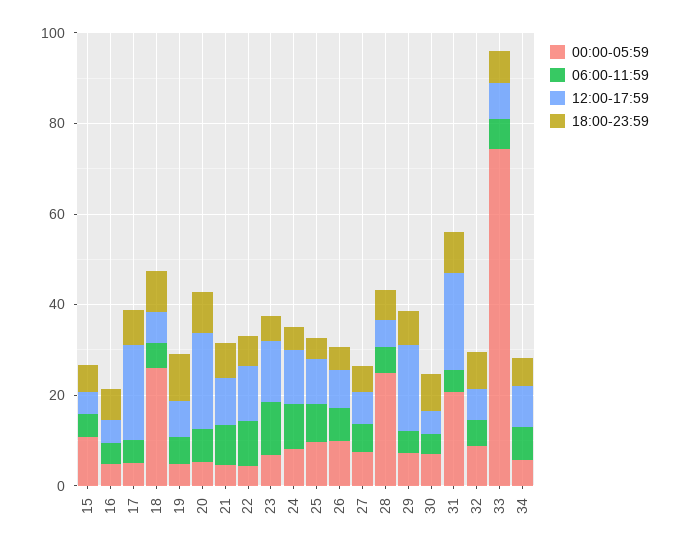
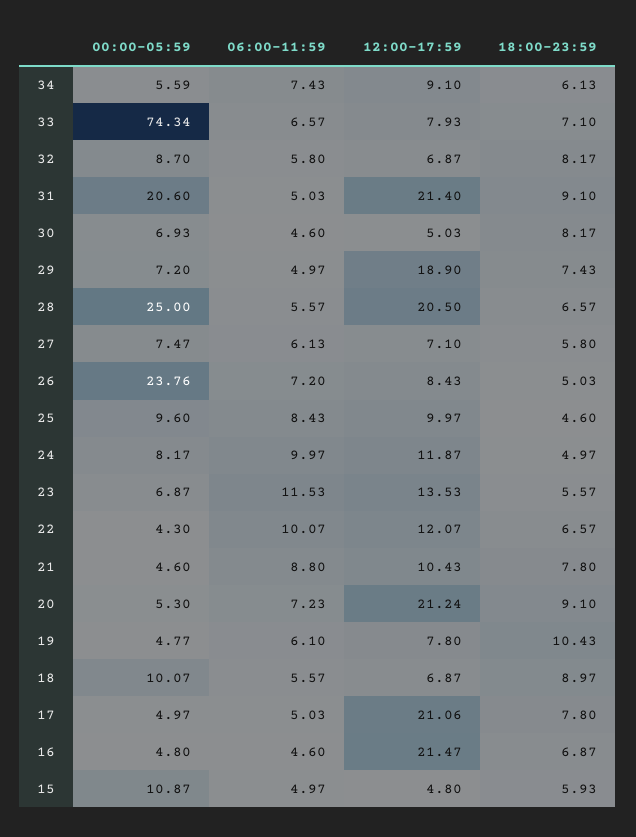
  {
    "00:00-05:59": {
      "15": 10.87,
      "16": 4.8,
      "17": 4.97,
-     "18": 25,
+     "18": 10.07,
      "19": 4.77,
      "20": 5.3,
      "21": 4.6,
      "22": 4.3,
      "23": 6.87,
      "24": 8.17,
      "25": 9.6,
-     "26": 10,
+     "26": 23.76,
      "27": 7.47,
      "28": 25,
      "29": 7.2,
      "30": 6.93,
      "31": 20.6,
      "32": 8.7,
      "33": 74.34,
      "34": 5.59
    },
    "06:00-11:59": {
      "15": 4.97,
      "16": 4.6,
      "17": 5.03,
      "18": 5.57,
      "19": 6.1,
      "20": 7.23,
      "21": 8.8,
      "22": 10.07,
      "23": 11.53,
      "24": 9.97,
      "25": 8.43,
      "26": 7.2,
      "27": 6.13,
      "28": 5.57,
      "29": 4.97,
      "30": 4.6,
      "31": 5.03,
      "32": 5.8,
      "33": 6.57,
      "34": 7.43
    },
    "12:00-17:59": {
      "15": 4.8,
-     "16": 5,
+     "16": 21.47,
      "17": 21.06,
      "18": 6.87,
      "19": 7.8,
      "20": 21.24,
      "21": 10.43,
      "22": 12.07,
      "23": 13.53,
      "24": 11.87,
      "25": 9.97,
      "26": 8.43,
      "27": 7.1,
-     "28": 5,
+     "28": 20.5,
      "29": 18.9,
      "30": 5.03,
      "31": 21.4,
      "32": 6.87,
      "33": 7.93,
      "34": 9.1
    },
    "18:00-23:59": {
      "15": 5.93,
      "16": 6.87,
      "17": 7.8,
      "18": 8.97,
      "19": 10.43,
      "20": 9.1,
      "21": 7.8,
      "22": 6.57,
      "23": 5.57,
      "24": 4.97,
      "25": 4.6,
      "26": 5.03,
      "27": 5.8,
      "28": 6.57,
      "29": 7.43,
      "30": 8.17,
      "31": 9.1,
      "32": 8.17,
      "33": 7.1,
      "34": 6.13
    }
  }

